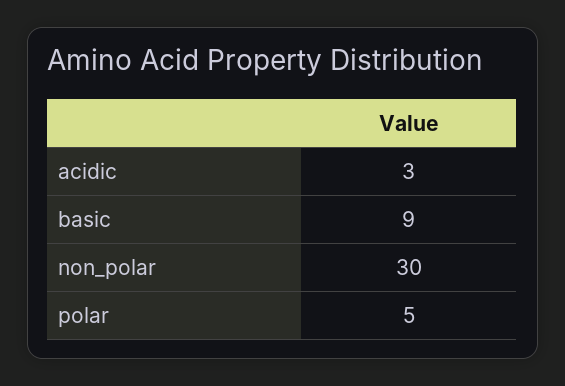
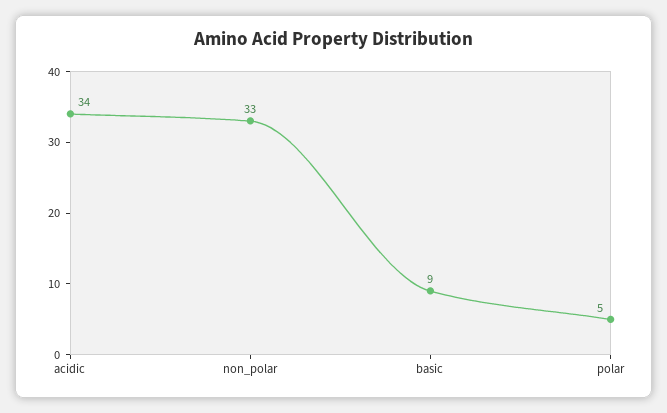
  {
-   "acidic": 3,
+   "acidic": 34,
    "basic": 9,
-   "non_polar": 30,
+   "non_polar": 33,
    "polar": 5
  }

